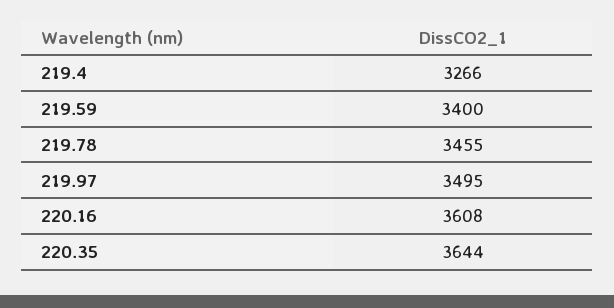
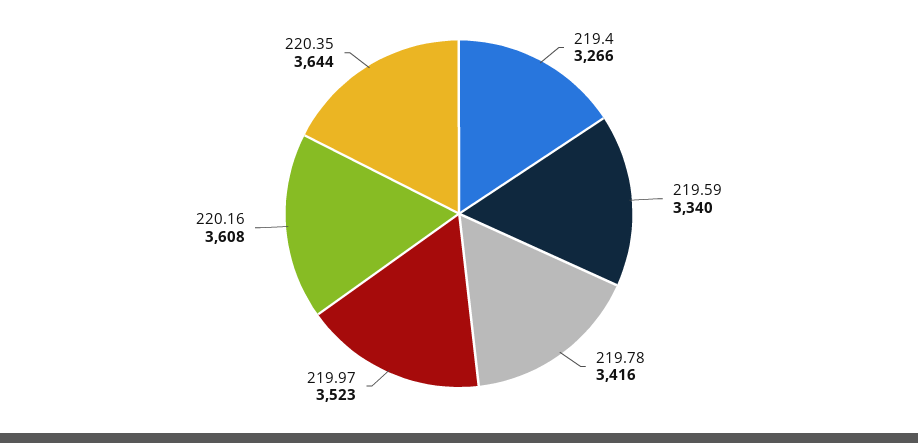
  {
    "219.4": 3266,
-   "219.59": 3400,
+   "219.59": 3340,
-   "219.78": 3455,
+   "219.78": 3416,
-   "219.97": 3495,
+   "219.97": 3523,
    "220.16": 3608,
    "220.35": 3644
  }

